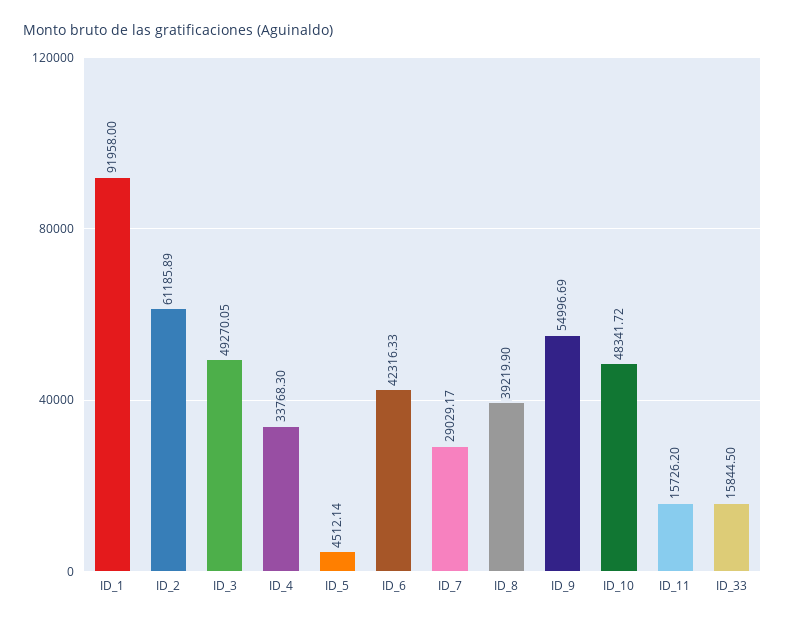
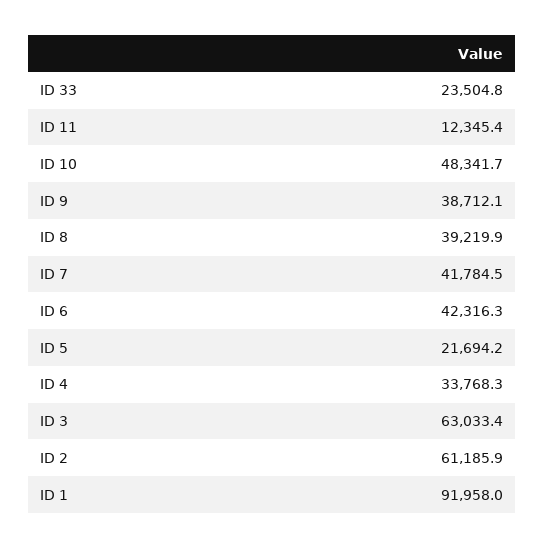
  {
    "ID_1": 91958,
    "ID_2": 61185.89,
-   "ID_3": 49270.05,
+   "ID_3": 63033.4,
    "ID_4": 33768.3,
-   "ID_5": 4512.14,
+   "ID_5": 21694.2,
    "ID_6": 42316.33,
-   "ID_7": 29029.17,
+   "ID_7": 41784.5,
    "ID_8": 39219.9,
-   "ID_9": 54996.69,
+   "ID_9": 38712.1,
    "ID_10": 48341.72,
-   "ID_11": 15726.2,
+   "ID_11": 12345.4,
-   "ID_33": 15844.5
+   "ID_33": 23504.8
  }

